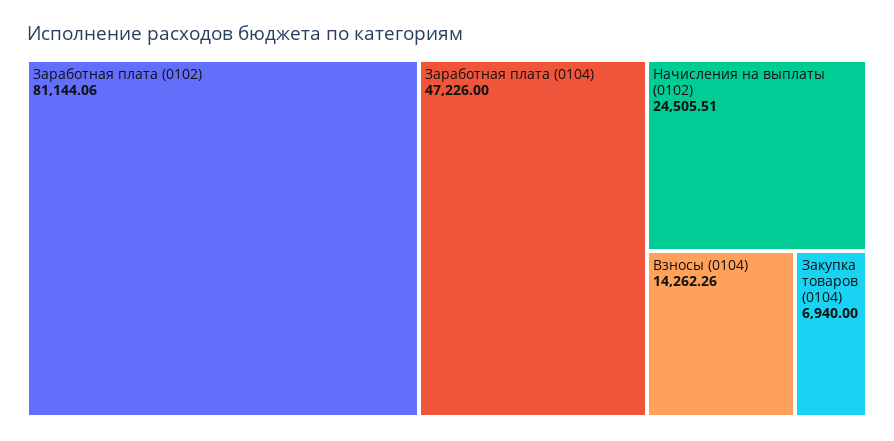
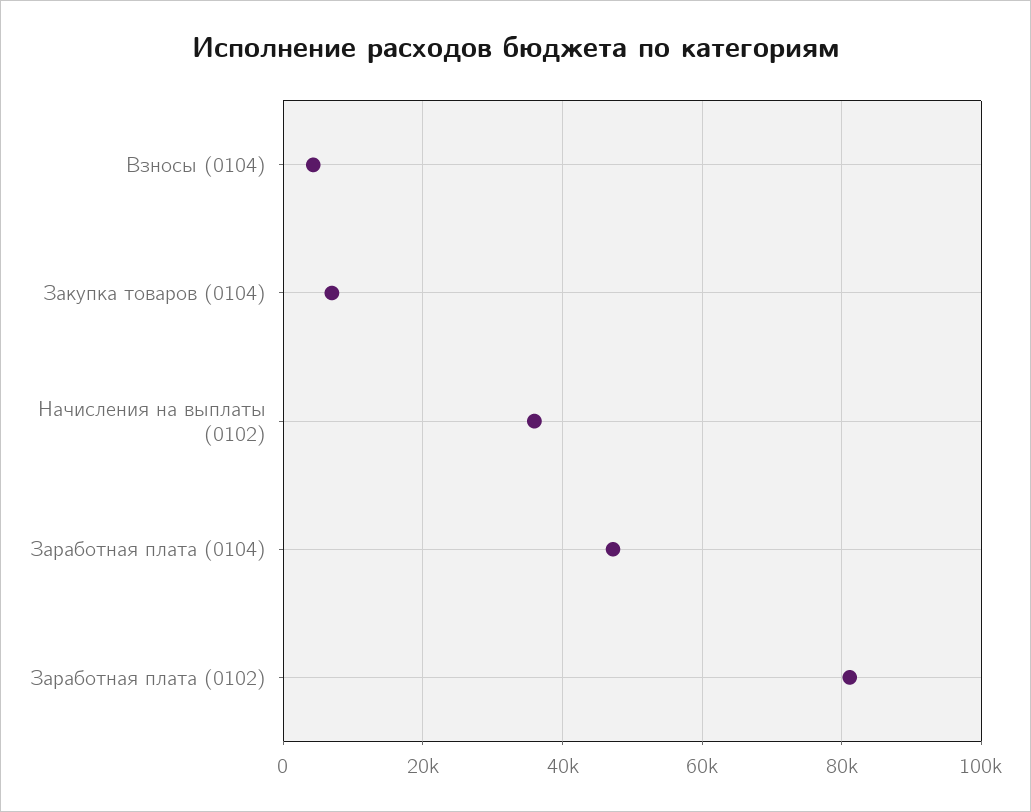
  {
    "Заработная плата (0102)": 81144.06,
    "Заработная плата (0104)": 47226,
-   "Начисления на выплаты (0102)": 24505.51,
+   "Начисления на выплаты (0102)": 36000,
-   "Взносы (0104)": 14262.26,
+   "Взносы (0104)": 4000,
    "Закупка товаров (0104)": 6940
  }

